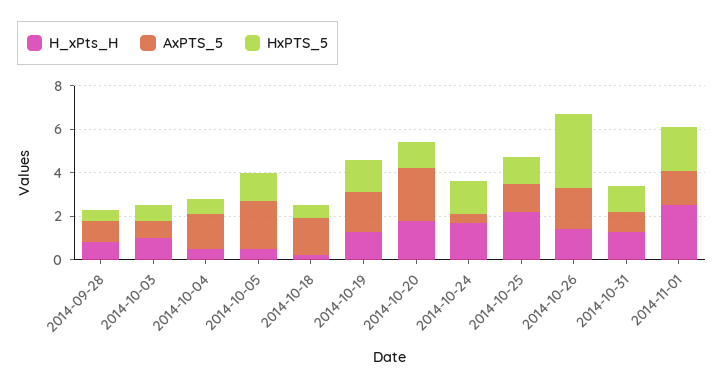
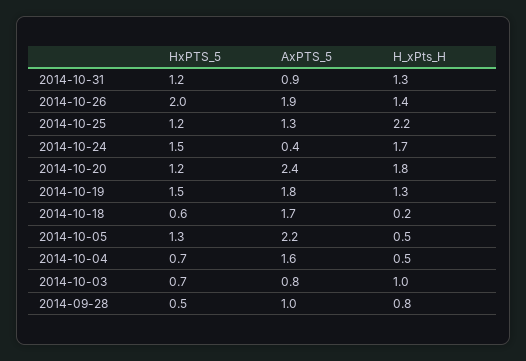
  {
    "H_xPts_H": {
      "2014-09-28": 0.8,
      "2014-10-03": 1,
      "2014-10-04": 0.5,
      "2014-10-05": 0.5,
      "2014-10-18": 0.2,
      "2014-10-19": 1.3,
      "2014-10-20": 1.8,
      "2014-10-24": 1.7,
      "2014-10-25": 2.2,
      "2014-10-26": 1.4,
-     "2014-10-31": 1.3,
+     "2014-10-31": 1.3
-     "2014-11-01": 2.5
    },
    "AxPTS_5": {
      "2014-09-28": 1,
      "2014-10-03": 0.8,
      "2014-10-04": 1.6,
      "2014-10-05": 2.2,
      "2014-10-18": 1.7,
      "2014-10-19": 1.8,
      "2014-10-20": 2.4,
      "2014-10-24": 0.4,
      "2014-10-25": 1.3,
      "2014-10-26": 1.9,
-     "2014-10-31": 0.9,
+     "2014-10-31": 0.9
-     "2014-11-01": 1.5
    },
    "HxPTS_5": {
      "2014-09-28": 0.5,
      "2014-10-03": 0.7,
      "2014-10-04": 0.7,
      "2014-10-05": 1.3,
      "2014-10-18": 0.6,
      "2014-10-19": 1.5,
      "2014-10-20": 1.2,
      "2014-10-24": 1.5,
      "2014-10-25": 1.2,
-     "2014-10-26": 3.5,
+     "2014-10-26": 2,
-     "2014-10-31": 1.2,
+     "2014-10-31": 1.2
-     "2014-11-01": 2
    }
  }

